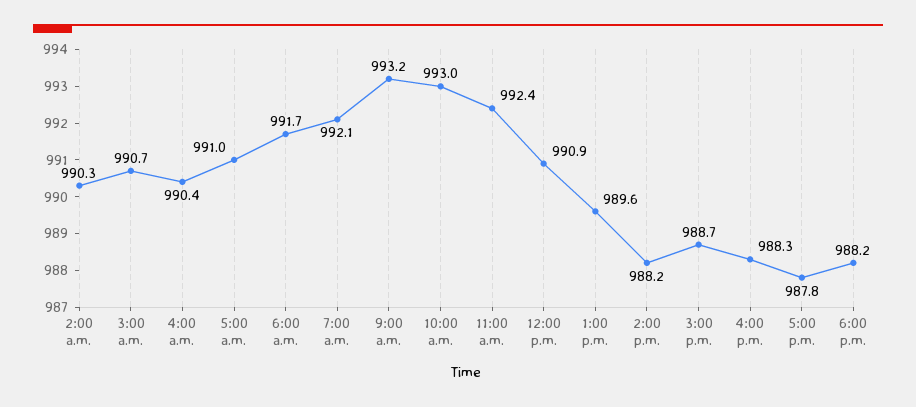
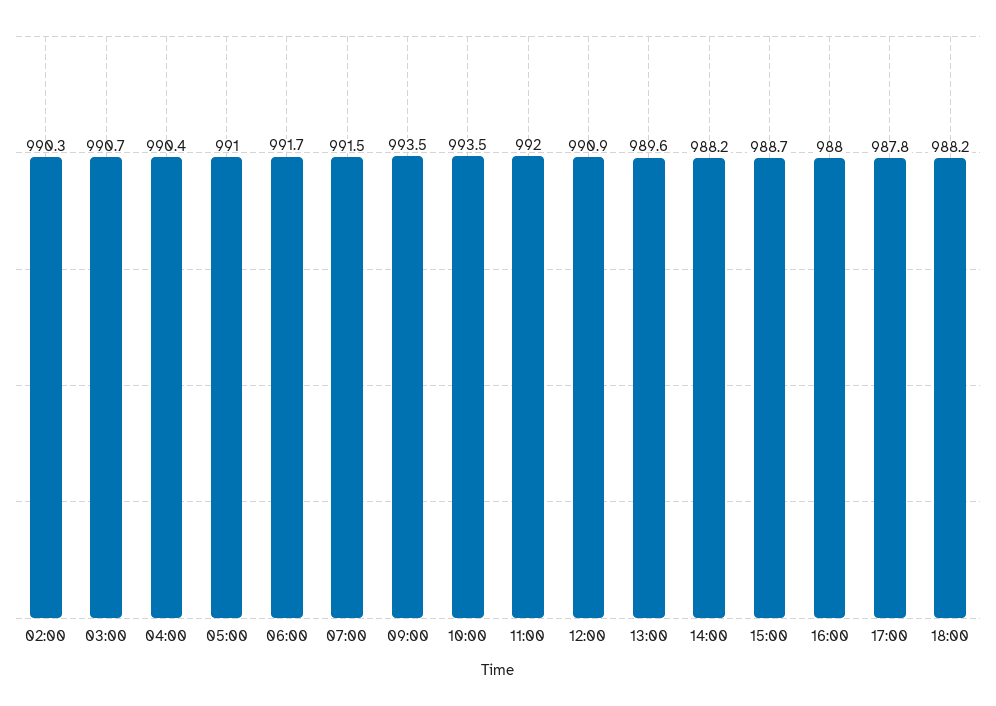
  {
    "2:00 a.m.": 990.3,
    "3:00 a.m.": 990.7,
    "4:00 a.m.": 990.4,
    "5:00 a.m.": 991,
    "6:00 a.m.": 991.7,
-   "7:00 a.m.": 992.1,
+   "7:00 a.m.": 991.5,
-   "9:00 a.m.": 993.2,
+   "9:00 a.m.": 993.5,
-   "10:00 a.m.": 993,
+   "10:00 a.m.": 993.5,
-   "11:00 a.m.": 992.4,
+   "11:00 a.m.": 992,
    "12:00 p.m.": 990.9,
    "1:00 p.m.": 989.6,
    "2:00 p.m.": 988.2,
    "3:00 p.m.": 988.7,
-   "4:00 p.m.": 988.3,
+   "4:00 p.m.": 988,
    "5:00 p.m.": 987.8,
    "6:00 p.m.": 988.2
  }

